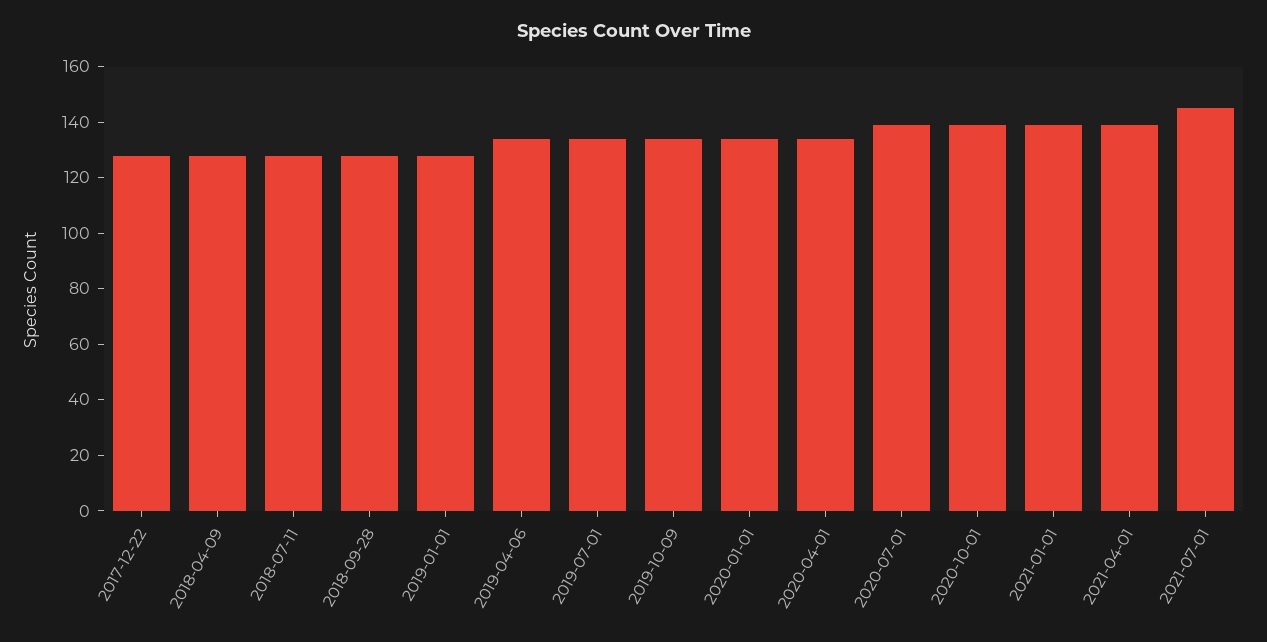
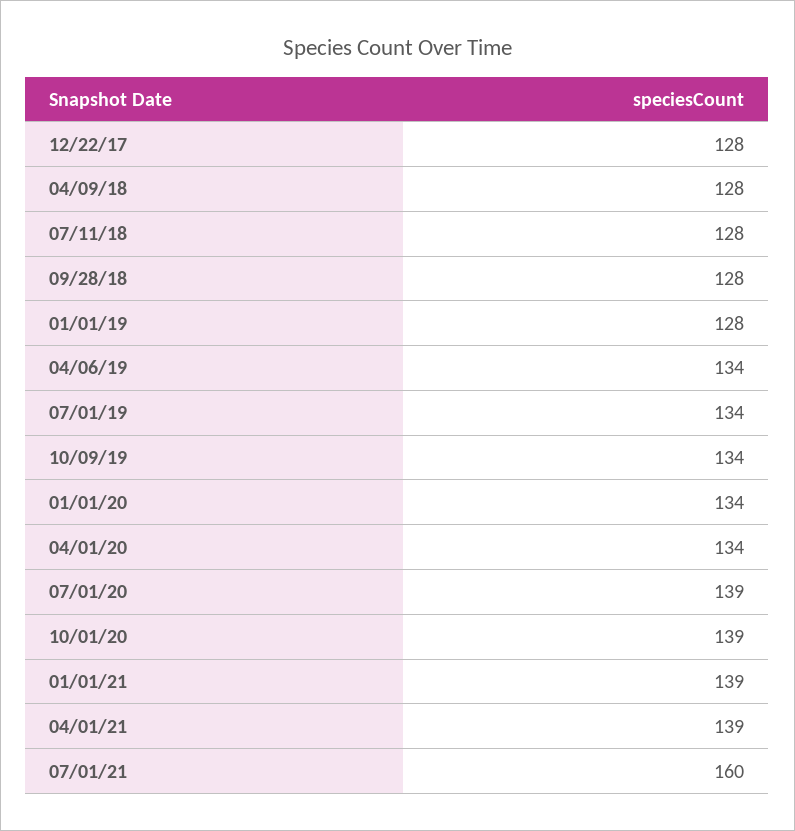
  {
    "2017-12-22": 128,
    "2018-04-09": 128,
    "2018-07-11": 128,
    "2018-09-28": 128,
    "2019-01-01": 128,
    "2019-04-06": 134,
    "2019-07-01": 134,
    "2019-10-09": 134,
    "2020-01-01": 134,
    "2020-04-01": 134,
    "2020-07-01": 139,
    "2020-10-01": 139,
    "2021-01-01": 139,
    "2021-04-01": 139,
-   "2021-07-01": 145
+   "2021-07-01": 160
  }

